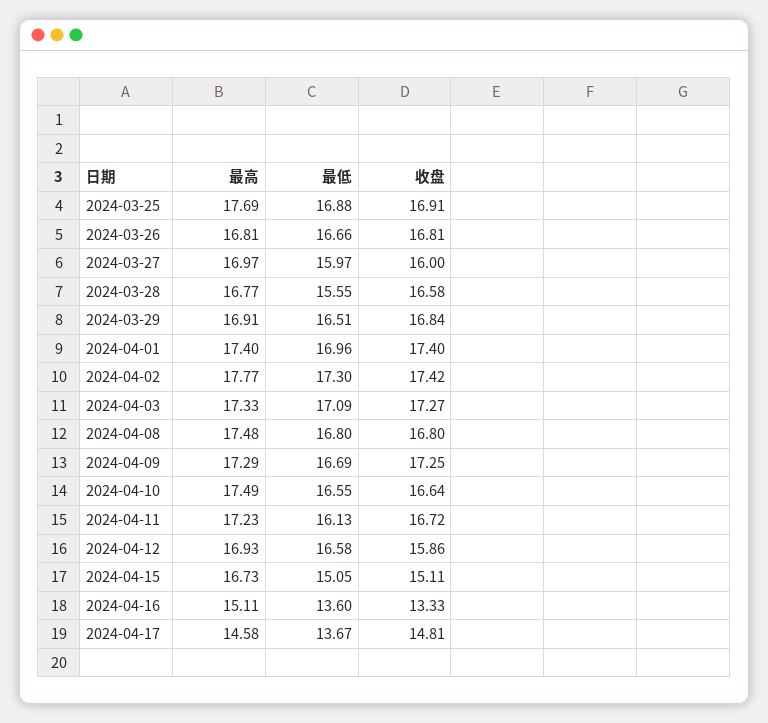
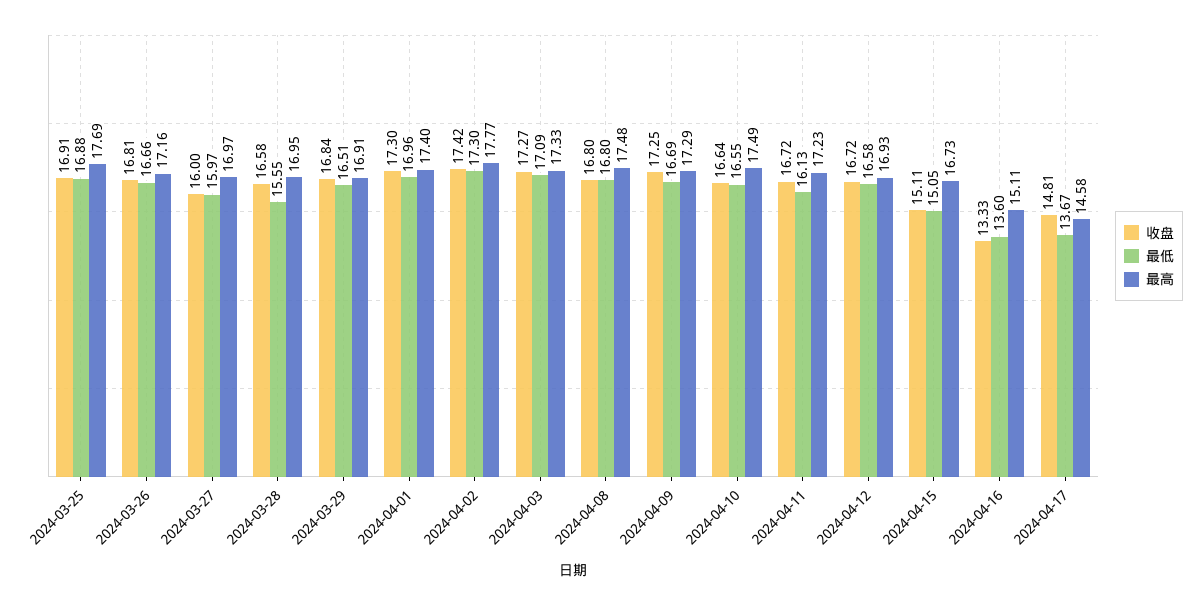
  {
    "最高": {
      "2024-03-25": 17.69,
-     "2024-03-26": 16.81,
+     "2024-03-26": 17.16,
      "2024-03-27": 16.97,
-     "2024-03-28": 16.77,
+     "2024-03-28": 16.95,
      "2024-03-29": 16.91,
      "2024-04-01": 17.4,
      "2024-04-02": 17.77,
      "2024-04-03": 17.33,
      "2024-04-08": 17.48,
      "2024-04-09": 17.29,
      "2024-04-10": 17.49,
      "2024-04-11": 17.23,
      "2024-04-12": 16.93,
      "2024-04-15": 16.73,
      "2024-04-16": 15.11,
      "2024-04-17": 14.58
    },
    "最低": {
      "2024-03-25": 16.88,
      "2024-03-26": 16.66,
      "2024-03-27": 15.97,
      "2024-03-28": 15.55,
      "2024-03-29": 16.51,
      "2024-04-01": 16.96,
      "2024-04-02": 17.3,
      "2024-04-03": 17.09,
      "2024-04-08": 16.8,
      "2024-04-09": 16.69,
      "2024-04-10": 16.55,
      "2024-04-11": 16.13,
      "2024-04-12": 16.58,
      "2024-04-15": 15.05,
      "2024-04-16": 13.6,
      "2024-04-17": 13.67
    },
    "收盘": {
      "2024-03-25": 16.91,
      "2024-03-26": 16.81,
      "2024-03-27": 16,
      "2024-03-28": 16.58,
      "2024-03-29": 16.84,
-     "2024-04-01": 17.4,
+     "2024-04-01": 17.3,
      "2024-04-02": 17.42,
      "2024-04-03": 17.27,
      "2024-04-08": 16.8,
      "2024-04-09": 17.25,
      "2024-04-10": 16.64,
      "2024-04-11": 16.72,
-     "2024-04-12": 15.86,
+     "2024-04-12": 16.72,
      "2024-04-15": 15.11,
      "2024-04-16": 13.33,
      "2024-04-17": 14.81
    }
  }

